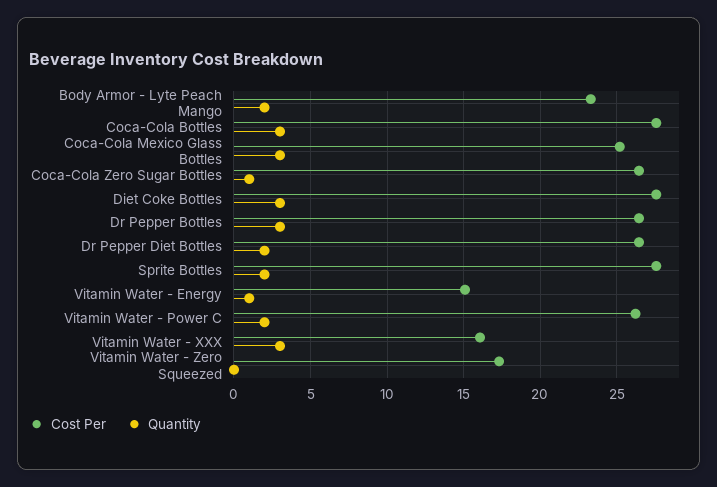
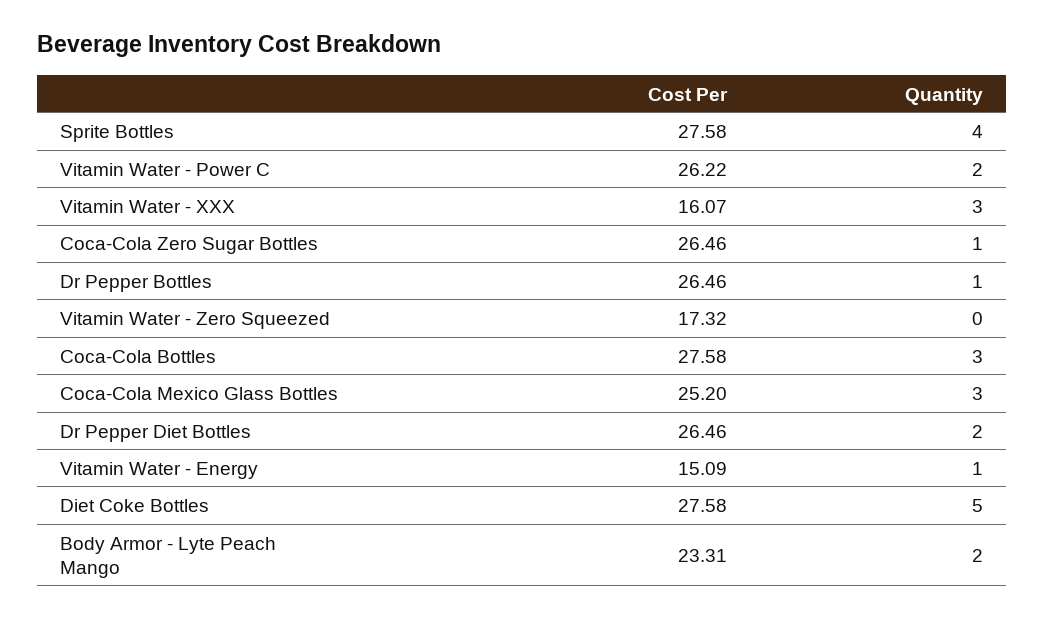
  {
    "Cost Per": {
      "Body Armor - Lyte Peach Mango": 23.31,
      "Coca-Cola Bottles": 27.58,
      "Coca-Cola Mexico Glass Bottles": 25.2,
      "Coca-Cola Zero Sugar Bottles": 26.46,
      "Diet Coke Bottles": 27.58,
      "Dr Pepper Bottles": 26.46,
      "Dr Pepper Diet Bottles": 26.46,
      "Sprite Bottles": 27.58,
      "Vitamin Water - Energy": 15.09,
      "Vitamin Water - Power C": 26.22,
      "Vitamin Water - XXX": 16.07,
      "Vitamin Water - Zero Squeezed": 17.32
    },
    "Quantity": {
      "Body Armor - Lyte Peach Mango": 2,
      "Coca-Cola Bottles": 3,
      "Coca-Cola Mexico Glass Bottles": 3,
      "Coca-Cola Zero Sugar Bottles": 1,
-     "Diet Coke Bottles": 3,
+     "Diet Coke Bottles": 5,
-     "Dr Pepper Bottles": 3,
+     "Dr Pepper Bottles": 1,
      "Dr Pepper Diet Bottles": 2,
-     "Sprite Bottles": 2,
+     "Sprite Bottles": 4,
      "Vitamin Water - Energy": 1,
      "Vitamin Water - Power C": 2,
      "Vitamin Water - XXX": 3,
      "Vitamin Water - Zero Squeezed": 0
    }
  }

